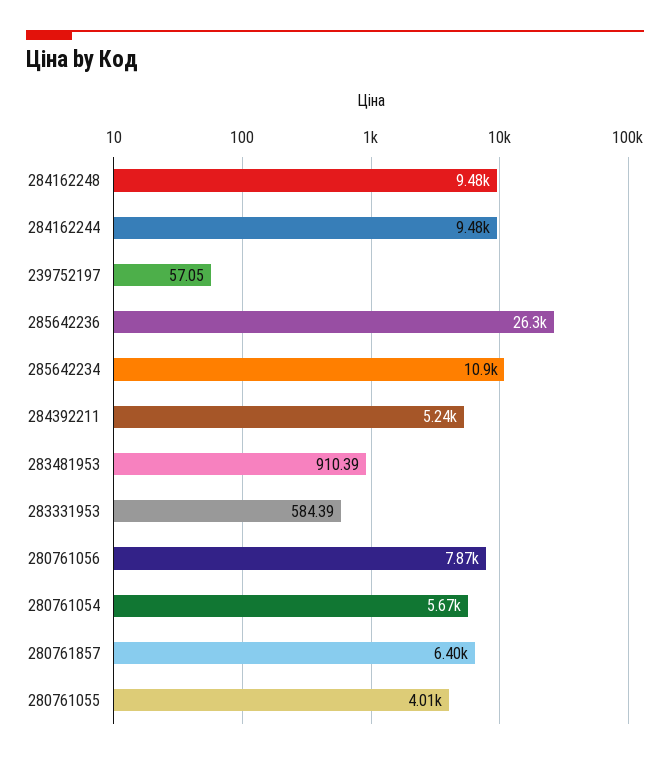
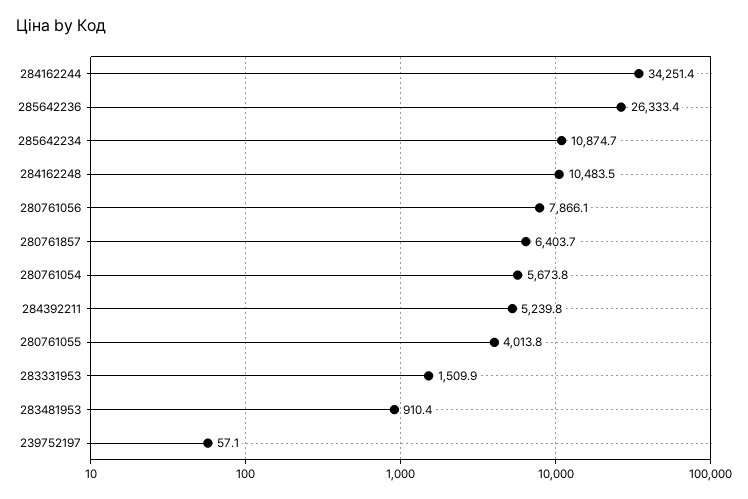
  {
-   "284162248": 9480,
+   "284162248": 10483.5,
-   "284162244": 9480,
+   "284162244": 34251.4,
    "239752197": 57.05,
    "285642236": 26333.4,
    "285642234": 10874.7,
    "284392211": 5239.8,
    "283481953": 910.39,
-   "283331953": 584.39,
+   "283331953": 1509.9,
    "280761056": 7866.1,
    "280761054": 5673.8,
    "280761857": 6403.7,
    "280761055": 4013.8
  }

